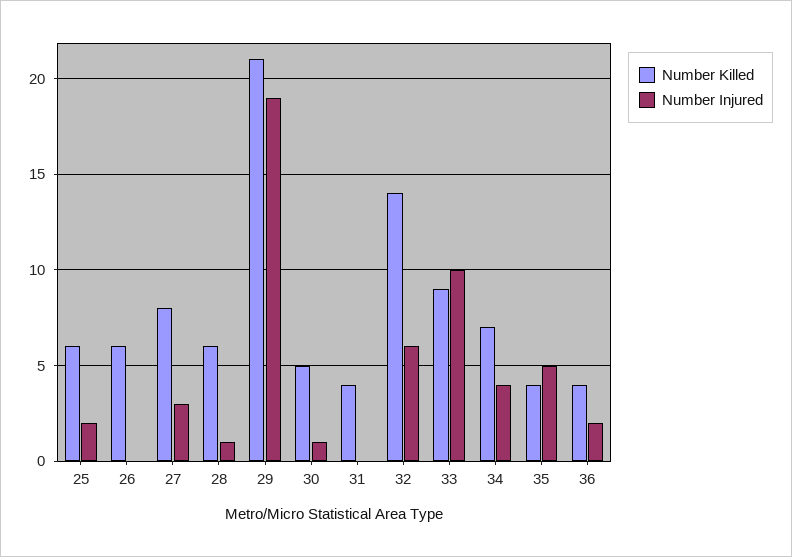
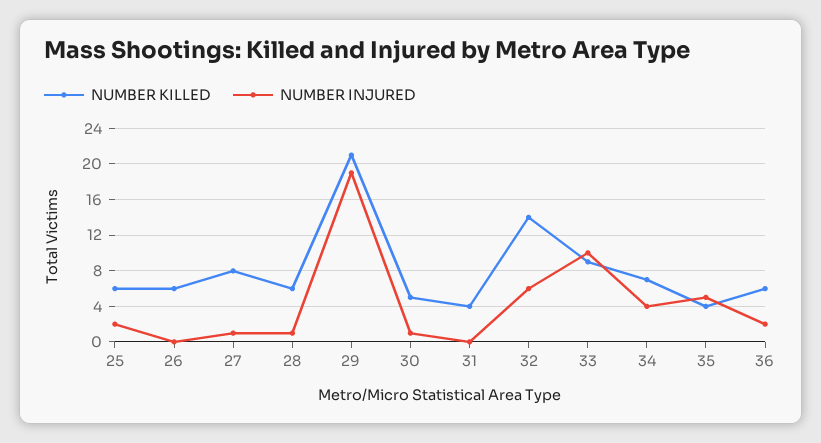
  {
    "Number Killed": {
      "25": 6,
      "26": 6,
      "27": 8,
      "28": 6,
      "29": 21,
      "30": 5,
      "31": 4,
      "32": 14,
      "33": 9,
      "34": 7,
      "35": 4,
-     "36": 4
+     "36": 6
    },
    "Number Injured": {
      "25": 2,
      "26": 0,
-     "27": 3,
+     "27": 1,
      "28": 1,
      "29": 19,
      "30": 1,
      "31": 0,
      "32": 6,
      "33": 10,
      "34": 4,
      "35": 5,
      "36": 2
    }
  }

